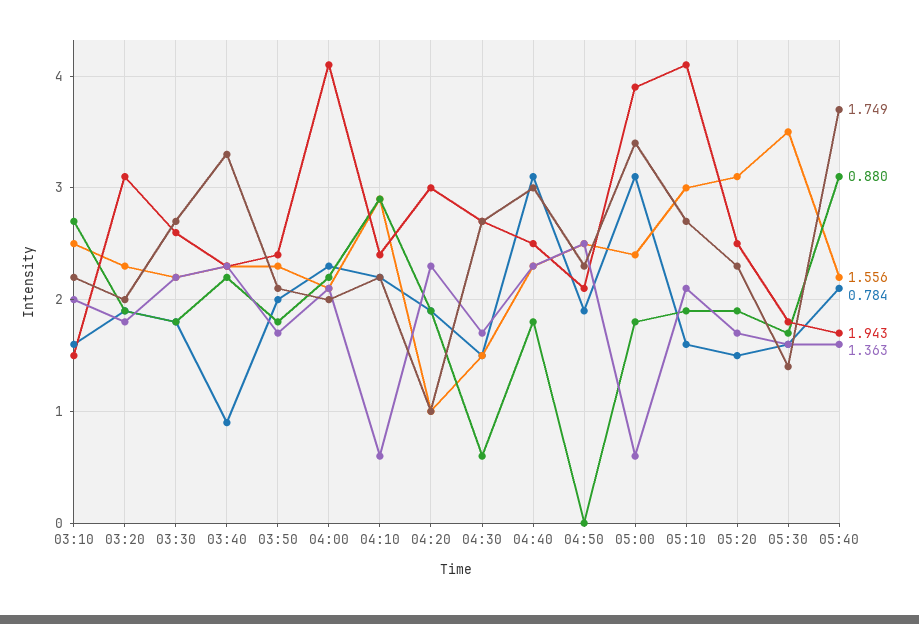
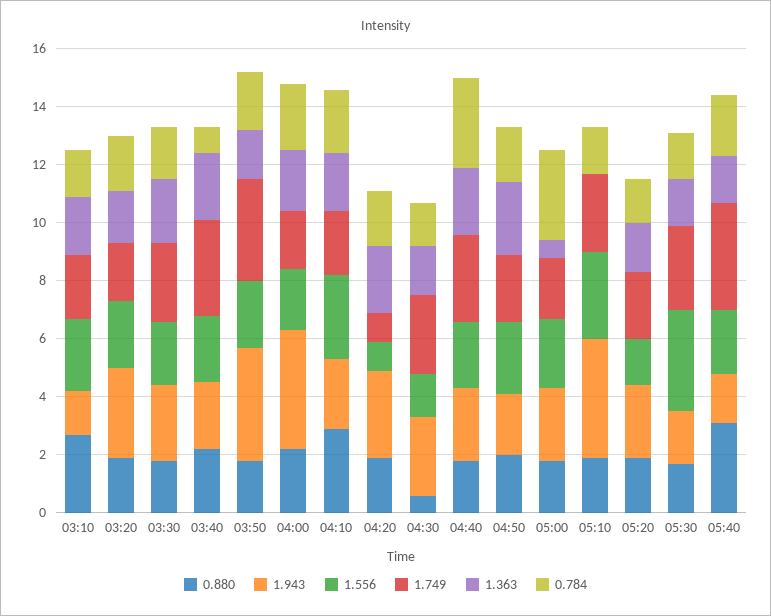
  {
    "1.749": {
      "03:10": 2.2,
      "03:20": 2,
      "03:30": 2.7,
      "03:40": 3.3,
-     "03:50": 2.1,
+     "03:50": 3.5,
      "04:00": 2,
      "04:10": 2.2,
      "04:20": 1,
      "04:30": 2.7,
      "04:40": 3,
      "04:50": 2.3,
-     "05:00": 3.4,
+     "05:00": 2,
      "05:10": 2.7,
      "05:20": 2.3,
-     "05:30": 1.4,
+     "05:30": 3,
      "05:40": 3.7
    },
    "0.880": {
      "03:10": 2.7,
      "03:20": 1.9,
      "03:30": 1.8,
      "03:40": 2.2,
      "03:50": 1.8,
      "04:00": 2.2,
      "04:10": 2.9,
      "04:20": 1.9,
      "04:30": 0.6,
      "04:40": 1.8,
-     "04:50": 0,
+     "04:50": 2,
      "05:00": 1.8,
      "05:10": 1.9,
      "05:20": 1.9,
      "05:30": 1.7,
      "05:40": 3.1
    },
    "1.556": {
      "03:10": 2.5,
      "03:20": 2.3,
      "03:30": 2.2,
      "03:40": 2.3,
      "03:50": 2.3,
      "04:00": 2.1,
      "04:10": 2.9,
      "04:20": 1,
      "04:30": 1.5,
      "04:40": 2.3,
      "04:50": 2.5,
      "05:00": 2.4,
      "05:10": 3,
-     "05:20": 3.1,
+     "05:20": 1.5,
      "05:30": 3.5,
      "05:40": 2.2
    },
    "0.784": {
      "03:10": 1.6,
      "03:20": 1.9,
      "03:30": 1.8,
      "03:40": 0.9,
      "03:50": 2,
      "04:00": 2.3,
      "04:10": 2.2,
      "04:20": 1.9,
      "04:30": 1.5,
      "04:40": 3.1,
      "04:50": 1.9,
      "05:00": 3.1,
      "05:10": 1.6,
      "05:20": 1.5,
      "05:30": 1.6,
      "05:40": 2.1
    },
    "1.943": {
      "03:10": 1.5,
      "03:20": 3.1,
      "03:30": 2.6,
      "03:40": 2.3,
-     "03:50": 2.4,
+     "03:50": 4,
      "04:00": 4.1,
      "04:10": 2.4,
      "04:20": 3,
      "04:30": 2.7,
      "04:40": 2.5,
      "04:50": 2.1,
-     "05:00": 3.9,
+     "05:00": 2.5,
      "05:10": 4.1,
      "05:20": 2.5,
      "05:30": 1.8,
      "05:40": 1.7
    },
    "1.363": {
      "03:10": 2,
      "03:20": 1.8,
      "03:30": 2.2,
      "03:40": 2.3,
      "03:50": 1.7,
      "04:00": 2.1,
-     "04:10": 0.6,
+     "04:10": 2,
      "04:20": 2.3,
      "04:30": 1.7,
      "04:40": 2.3,
      "04:50": 2.5,
      "05:00": 0.6,
-     "05:10": 2.1,
+     "05:10": 0,
      "05:20": 1.7,
      "05:30": 1.6,
      "05:40": 1.6
    }
  }

